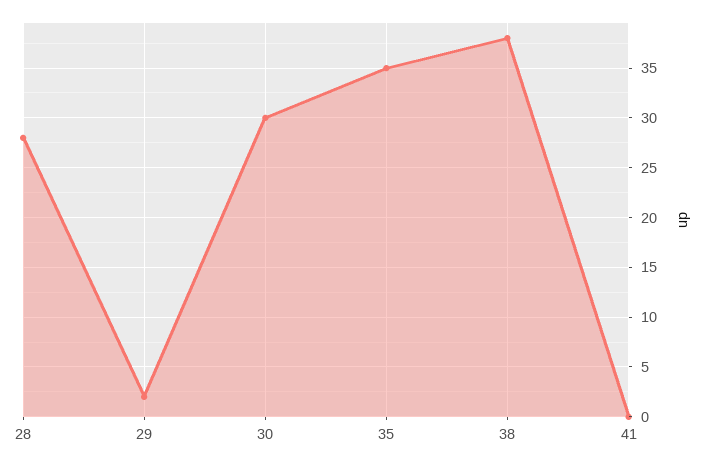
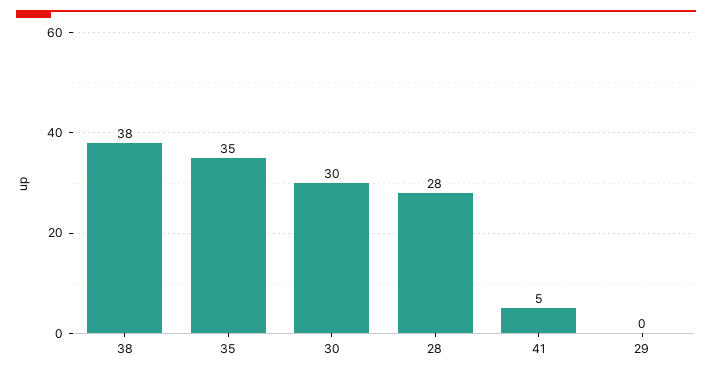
  {
    "28": 28,
-   "29": 2,
+   "29": 0,
    "30": 30,
    "35": 35,
    "38": 38,
-   "41": 0
+   "41": 5
  }

